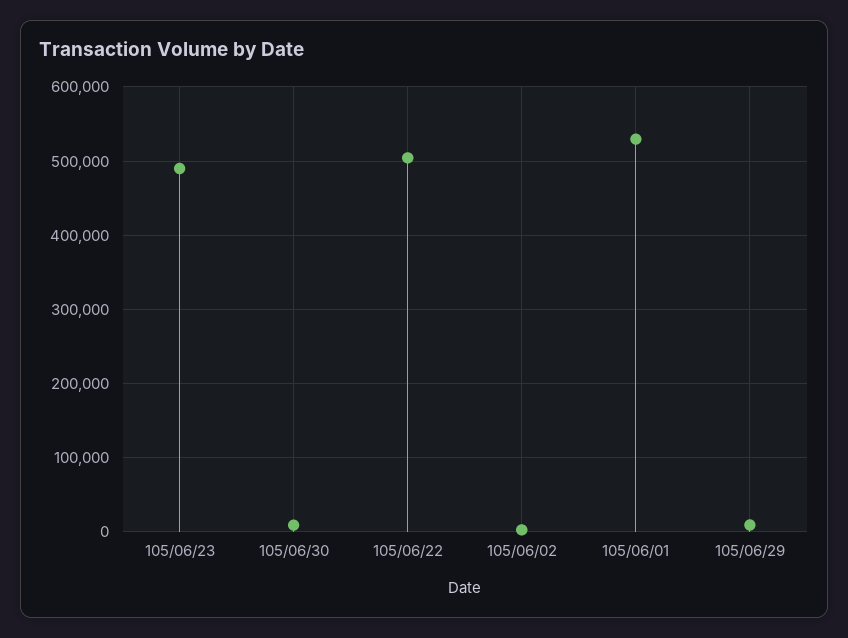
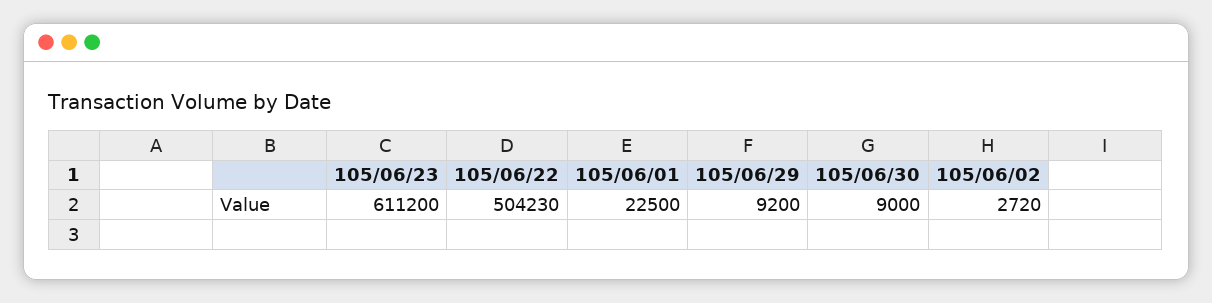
  {
-   "105/06/23": 490000,
+   "105/06/23": 611200,
    "105/06/30": 9000,
    "105/06/22": 504230,
    "105/06/02": 2720,
-   "105/06/01": 530000,
+   "105/06/01": 22500,
    "105/06/29": 9200
  }

